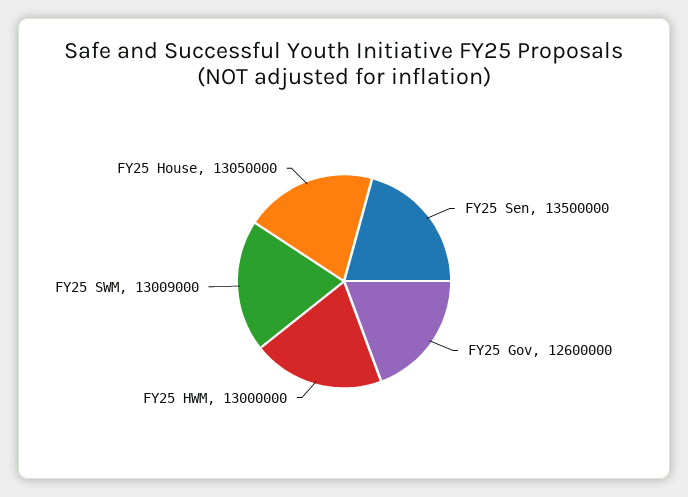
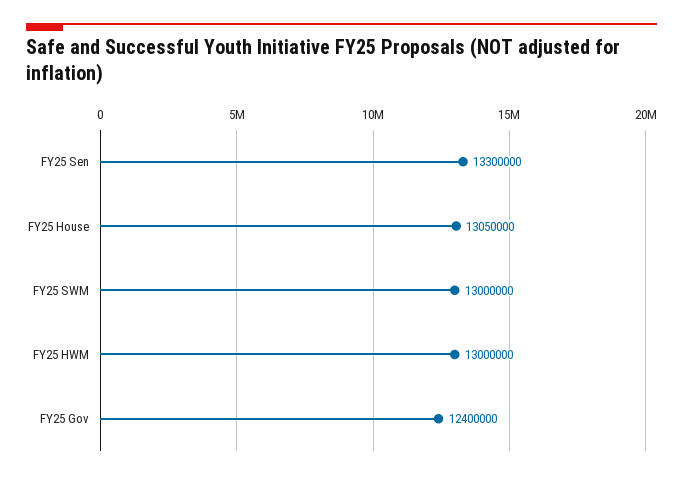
  {
-   "FY25 Sen": 13500000,
+   "FY25 Sen": 13300000,
-   "FY25 Gov": 12600000,
+   "FY25 Gov": 12400000,
    "FY25 HWM": 13000000,
-   "FY25 SWM": 13009000,
+   "FY25 SWM": 13000000,
    "FY25 House": 13050000
  }

